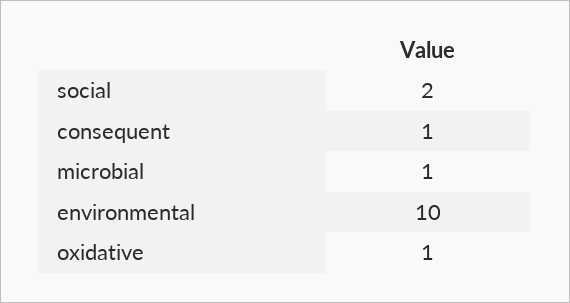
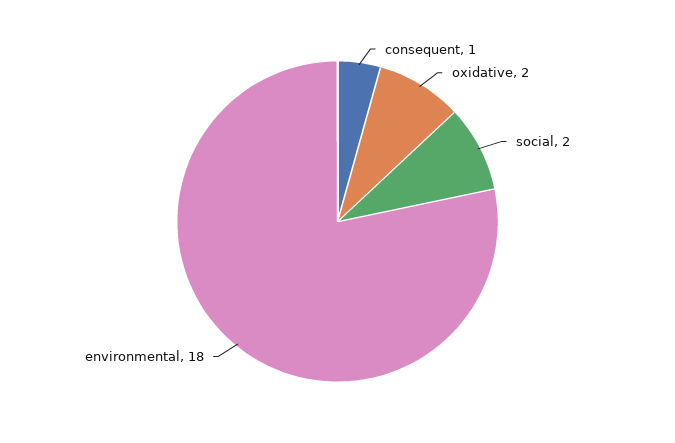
  {
    "social": 2,
    "consequent": 1,
-   "microbial": 1,
-   "environmental": 10,
+   "environmental": 18,
-   "oxidative": 1
+   "oxidative": 2
  }

